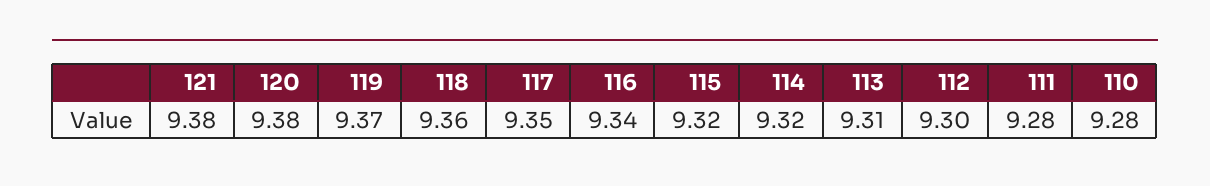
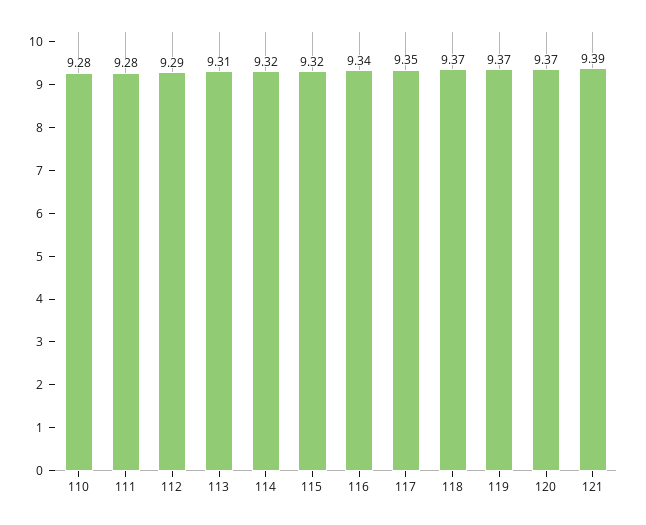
  {
-   "121": 9.38,
+   "121": 9.39,
-   "120": 9.38,
+   "120": 9.37,
    "119": 9.37,
-   "118": 9.36,
+   "118": 9.37,
    "117": 9.35,
    "116": 9.34,
    "115": 9.32,
    "114": 9.32,
    "113": 9.31,
-   "112": 9.3,
+   "112": 9.29,
    "111": 9.28,
    "110": 9.28
  }

